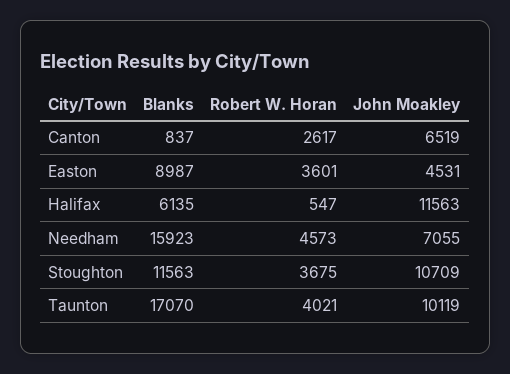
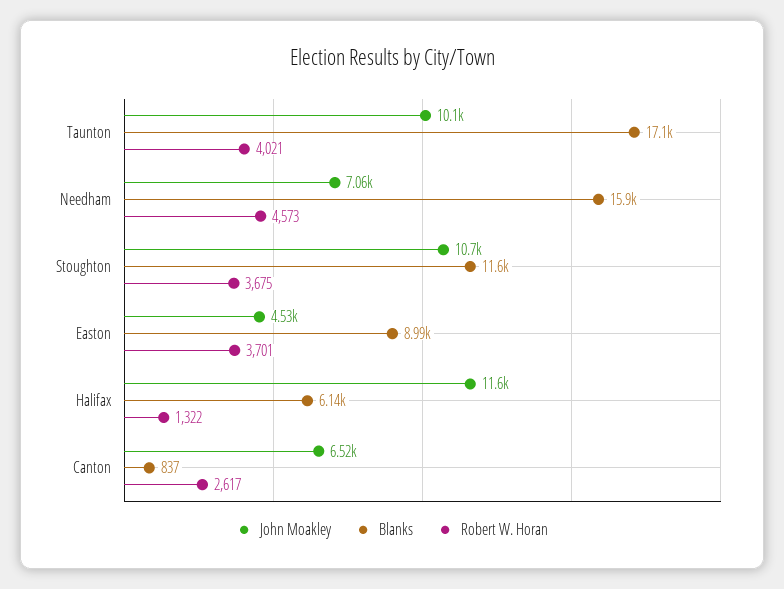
  {
    "Blanks": {
      "Canton": 837,
      "Easton": 8987,
      "Halifax": 6135,
      "Needham": 15923,
      "Stoughton": 11563,
      "Taunton": 17070
    },
    "Robert W. Horan": {
      "Canton": 2617,
-     "Easton": 3601,
+     "Easton": 3701,
-     "Halifax": 547,
+     "Halifax": 1322,
      "Needham": 4573,
      "Stoughton": 3675,
      "Taunton": 4021
    },
    "John Moakley": {
      "Canton": 6519,
      "Easton": 4531,
      "Halifax": 11563,
      "Needham": 7055,
      "Stoughton": 10709,
      "Taunton": 10119
    }
  }

